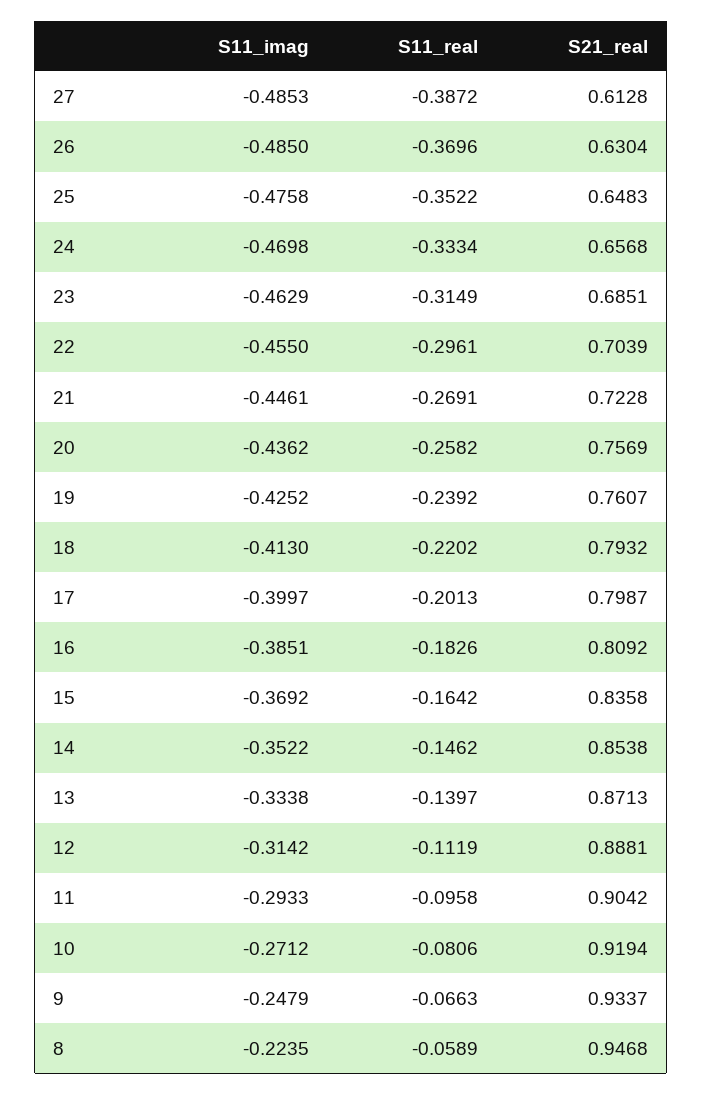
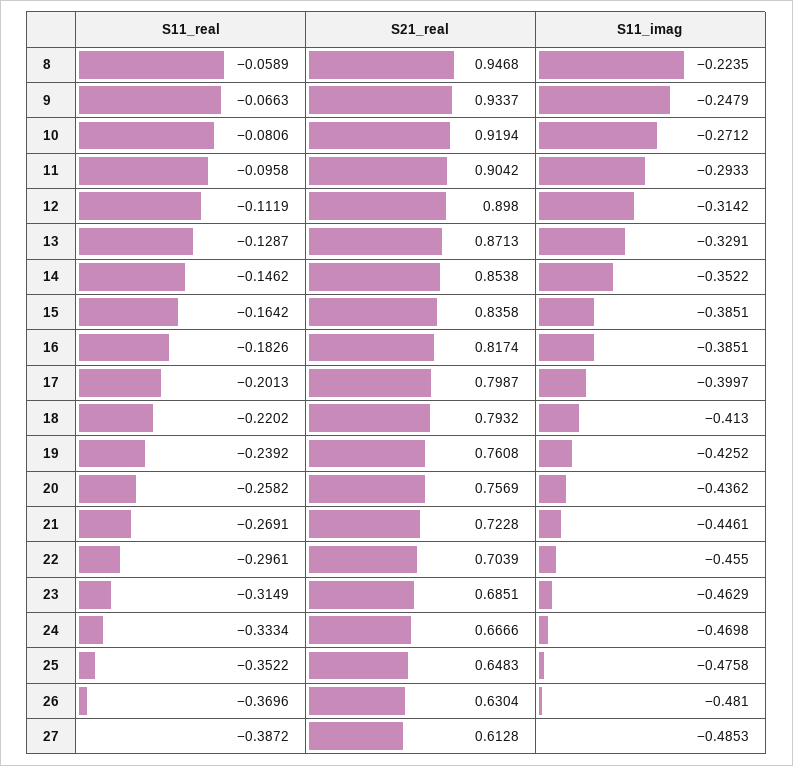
  {
    "S11_imag": {
      "27": -0.4853,
-     "26": -0.485,
+     "26": -0.481,
      "25": -0.4758,
      "24": -0.4698,
      "23": -0.4629,
      "22": -0.455,
      "21": -0.4461,
      "20": -0.4362,
      "19": -0.4252,
      "18": -0.413,
      "17": -0.3997,
      "16": -0.3851,
-     "15": -0.3692,
+     "15": -0.3851,
      "14": -0.3522,
-     "13": -0.3338,
+     "13": -0.3291,
      "12": -0.3142,
      "11": -0.2933,
      "10": -0.2712,
      "9": -0.2479,
      "8": -0.2235
    },
    "S11_real": {
      "27": -0.3872,
      "26": -0.3696,
      "25": -0.3522,
      "24": -0.3334,
      "23": -0.3149,
      "22": -0.2961,
      "21": -0.2691,
      "20": -0.2582,
      "19": -0.2392,
      "18": -0.2202,
      "17": -0.2013,
      "16": -0.1826,
      "15": -0.1642,
      "14": -0.1462,
-     "13": -0.1397,
+     "13": -0.1287,
      "12": -0.1119,
      "11": -0.0958,
      "10": -0.0806,
      "9": -0.0663,
      "8": -0.0589
    },
    "S21_real": {
      "27": 0.6128,
      "26": 0.6304,
      "25": 0.6483,
-     "24": 0.6568,
+     "24": 0.6666,
      "23": 0.6851,
      "22": 0.7039,
      "21": 0.7228,
      "20": 0.7569,
-     "19": 0.7607,
+     "19": 0.7608,
      "18": 0.7932,
      "17": 0.7987,
-     "16": 0.8092,
+     "16": 0.8174,
      "15": 0.8358,
      "14": 0.8538,
      "13": 0.8713,
-     "12": 0.8881,
+     "12": 0.898,
      "11": 0.9042,
      "10": 0.9194,
      "9": 0.9337,
      "8": 0.9468
    }
  }

